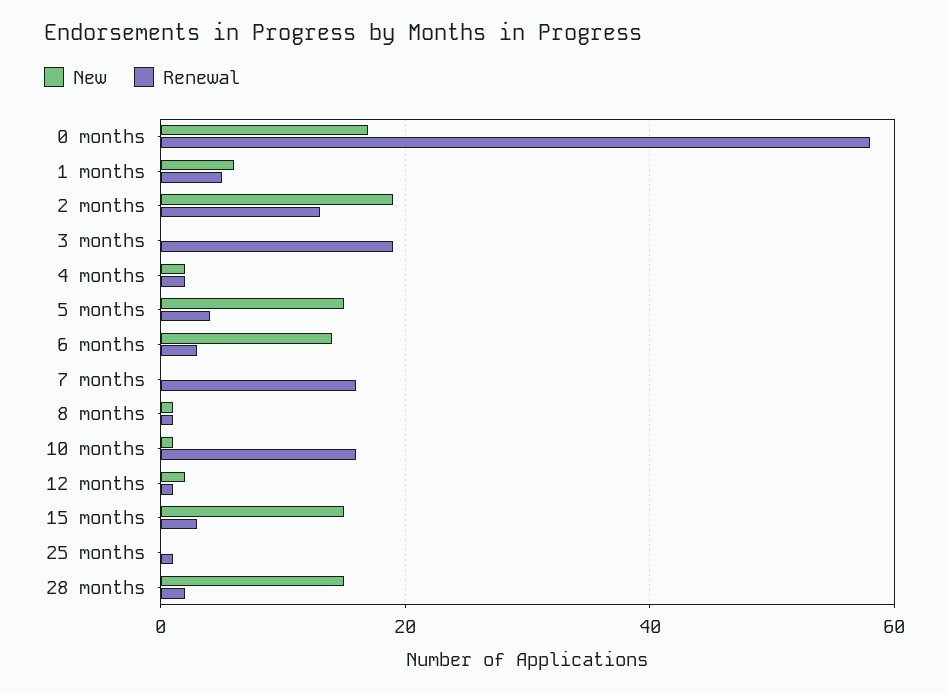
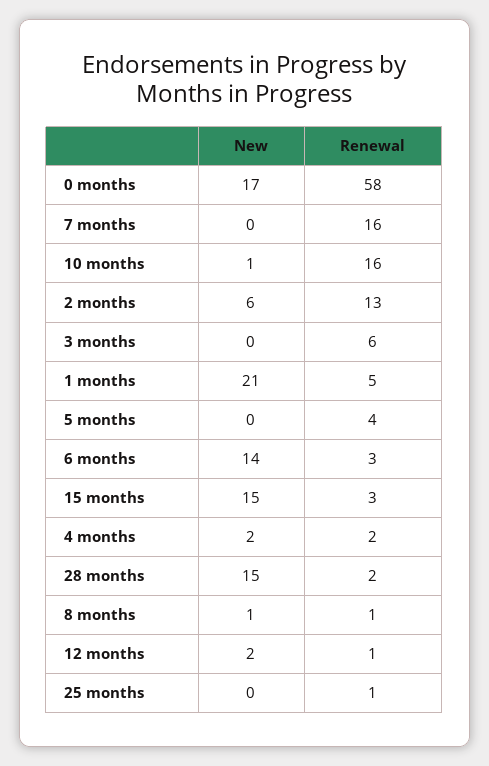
  {
    "New": {
      "0 months": 17,
-     "1 months": 5,
+     "1 months": 21,
-     "2 months": 20,
+     "2 months": 6,
      "3 months": 0,
      "4 months": 2,
-     "5 months": 15,
+     "5 months": 0,
      "6 months": 14,
      "7 months": 0,
      "8 months": 1,
      "10 months": 1,
      "12 months": 2,
      "15 months": 15,
      "25 months": 0,
      "28 months": 15
    },
    "Renewal": {
      "0 months": 58,
      "1 months": 5,
      "2 months": 13,
-     "3 months": 20,
+     "3 months": 6,
      "4 months": 2,
      "5 months": 4,
      "6 months": 3,
      "7 months": 16,
      "8 months": 1,
      "10 months": 16,
      "12 months": 1,
      "15 months": 3,
      "25 months": 1,
      "28 months": 2
    }
  }

